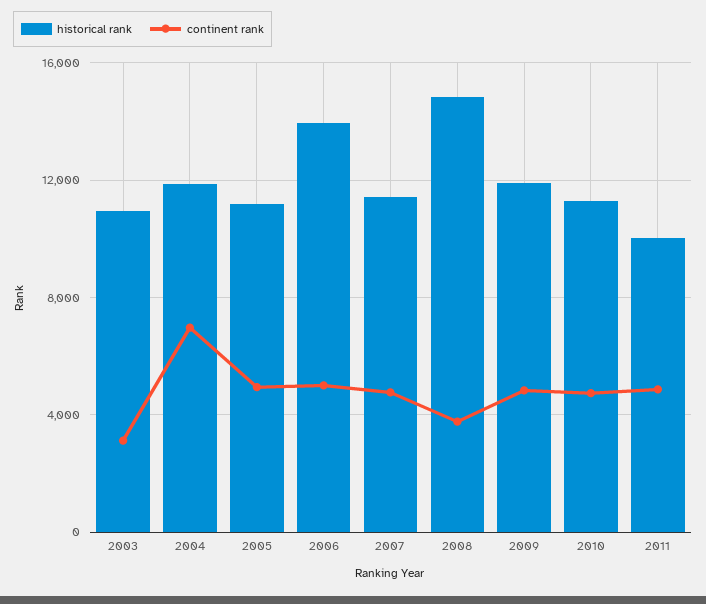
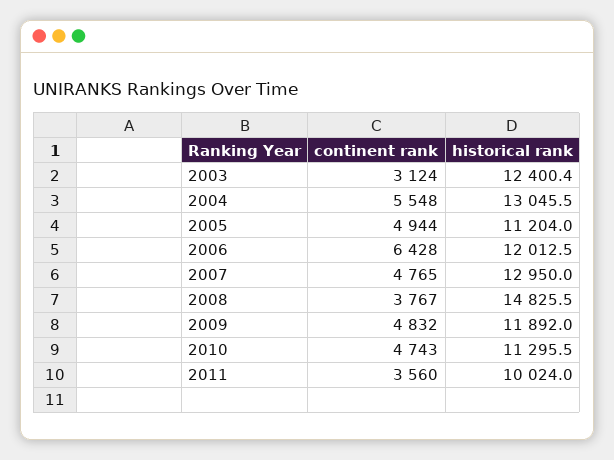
  {
    "historical rank": {
-     "2003": 11000,
+     "2003": 12400.4,
-     "2004": 12000,
+     "2004": 13045.5,
      "2005": 11204,
-     "2006": 14000,
+     "2006": 12012.5,
-     "2007": 11500,
+     "2007": 12950,
      "2008": 14825.5,
      "2009": 11892,
      "2010": 11295.5,
      "2011": 10024
    },
    "continent rank": {
      "2003": 3124,
-     "2004": 7000,
+     "2004": 5548,
      "2005": 4944,
-     "2006": 5000,
+     "2006": 6428,
      "2007": 4765,
      "2008": 3767,
      "2009": 4832,
      "2010": 4743,
-     "2011": 5000
+     "2011": 3560
    }
  }

